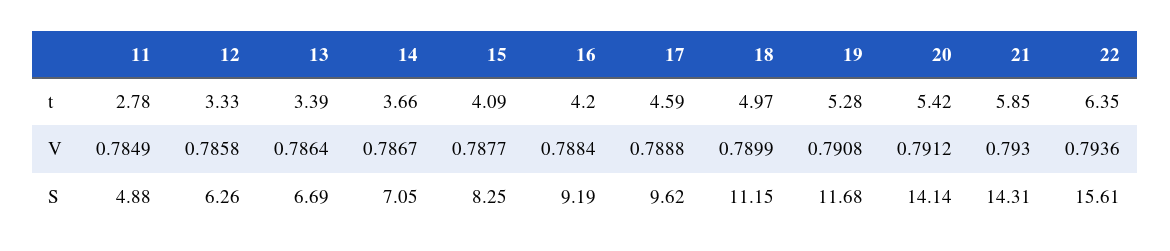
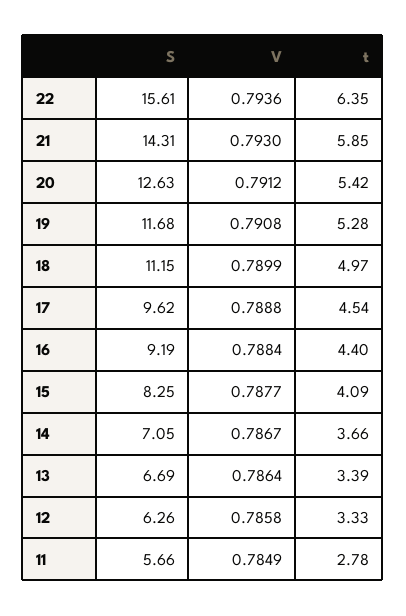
  {
    "11": {
      "t": 2.78,
      "V": 0.7849,
-     "S": 4.88
+     "S": 5.66
    },
    "12": {
      "t": 3.33,
      "V": 0.7858,
      "S": 6.26
    },
    "13": {
      "t": 3.39,
      "V": 0.7864,
      "S": 6.69
    },
    "14": {
      "t": 3.66,
      "V": 0.7867,
      "S": 7.05
    },
    "15": {
      "t": 4.09,
      "V": 0.7877,
      "S": 8.25
    },
    "16": {
-     "t": 4.2,
+     "t": 4.4,
      "V": 0.7884,
      "S": 9.19
    },
    "17": {
-     "t": 4.59,
+     "t": 4.54,
      "V": 0.7888,
      "S": 9.62
    },
    "18": {
      "t": 4.97,
      "V": 0.7899,
      "S": 11.15
    },
    "19": {
      "t": 5.28,
      "V": 0.7908,
      "S": 11.68
    },
    "20": {
      "t": 5.42,
      "V": 0.7912,
-     "S": 14.14
+     "S": 12.63
    },
    "21": {
      "t": 5.85,
      "V": 0.793,
      "S": 14.31
    },
    "22": {
      "t": 6.35,
      "V": 0.7936,
      "S": 15.61
    }
  }

